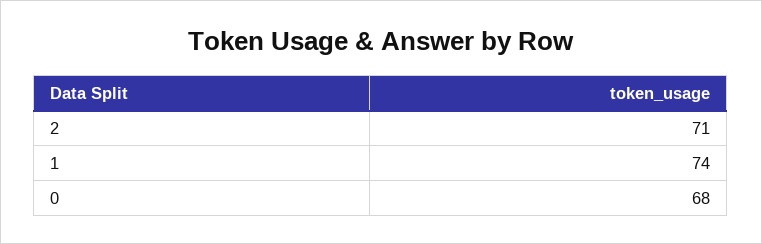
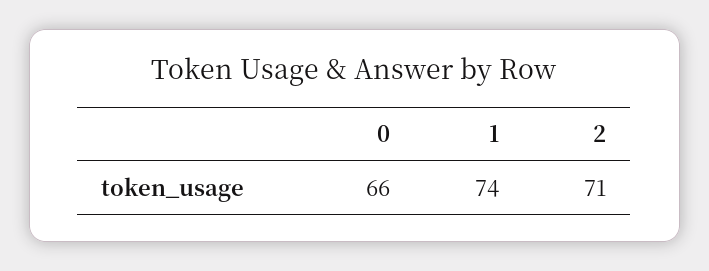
  {
    "2": 71,
    "1": 74,
-   "0": 68
+   "0": 66
  }

